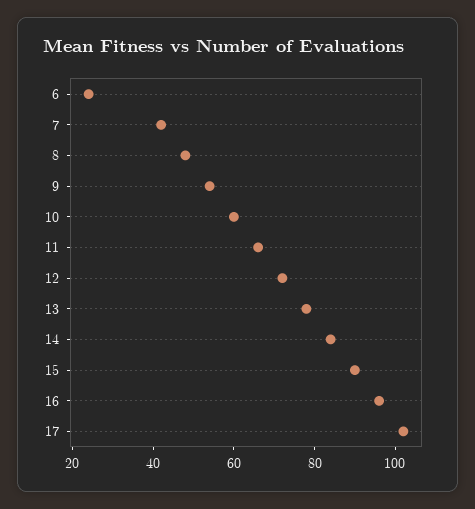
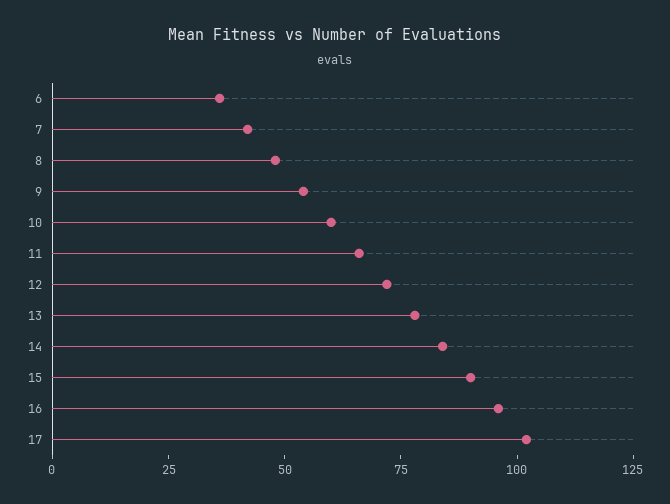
  {
-   "6": 25,
+   "6": 35,
    "7": 40,
    "8": 50,
    "9": 55,
    "10": 60,
    "11": 65,
    "12": 70,
    "13": 80,
    "14": 85,
    "15": 90,
    "16": 95,
    "17": 100
  }

